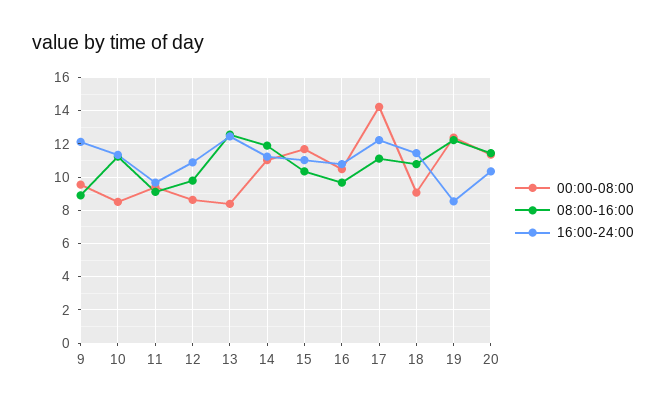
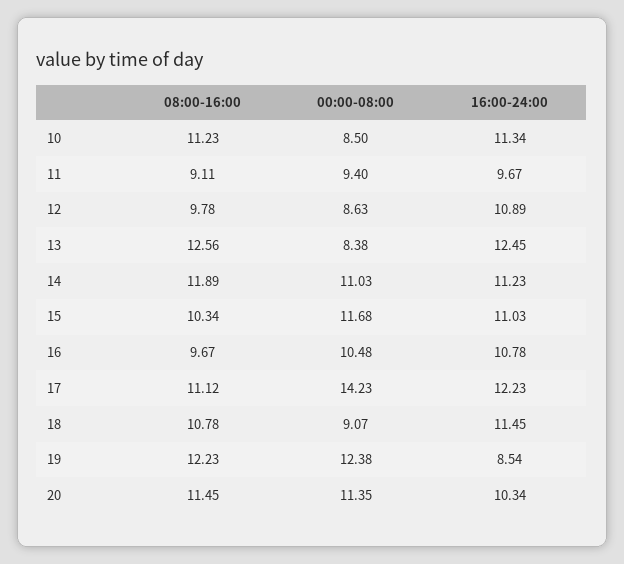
  {
    "00:00-08:00": {
-     "9": 9.5,
      "10": 8.5,
      "11": 9.4,
      "12": 8.63,
      "13": 8.38,
      "14": 11.03,
      "15": 11.68,
      "16": 10.48,
      "17": 14.23,
      "18": 9.07,
      "19": 12.38,
      "20": 11.35
    },
    "08:00-16:00": {
-     "9": 9,
      "10": 11.23,
      "11": 9.11,
      "12": 9.78,
      "13": 12.56,
      "14": 11.89,
      "15": 10.34,
      "16": 9.67,
      "17": 11.12,
      "18": 10.78,
      "19": 12.23,
      "20": 11.45
    },
    "16:00-24:00": {
-     "9": 12,
      "10": 11.34,
      "11": 9.67,
      "12": 10.89,
      "13": 12.45,
      "14": 11.23,
      "15": 11.03,
      "16": 10.78,
      "17": 12.23,
      "18": 11.45,
      "19": 8.54,
      "20": 10.34
    }
  }

